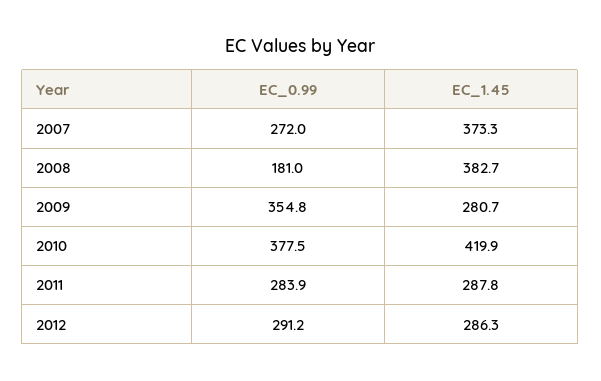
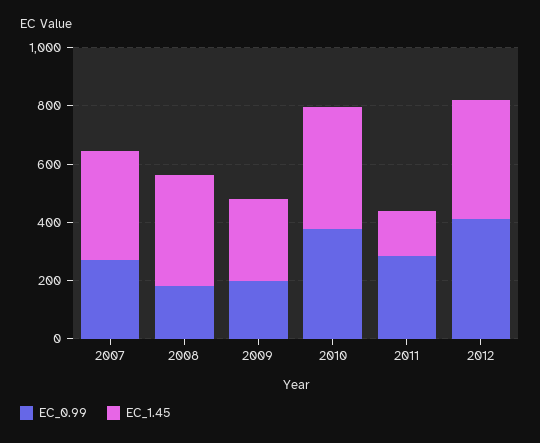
  {
    "EC_0.99": {
      "2007": 272,
      "2008": 181,
-     "2009": 354.8,
+     "2009": 200,
      "2010": 377.5,
      "2011": 283.9,
-     "2012": 291.2
+     "2012": 400
    },
    "EC_1.45": {
      "2007": 373.3,
      "2008": 382.7,
      "2009": 280.7,
      "2010": 419.9,
-     "2011": 287.8,
+     "2011": 150,
-     "2012": 286.3
+     "2012": 400
    }
  }

